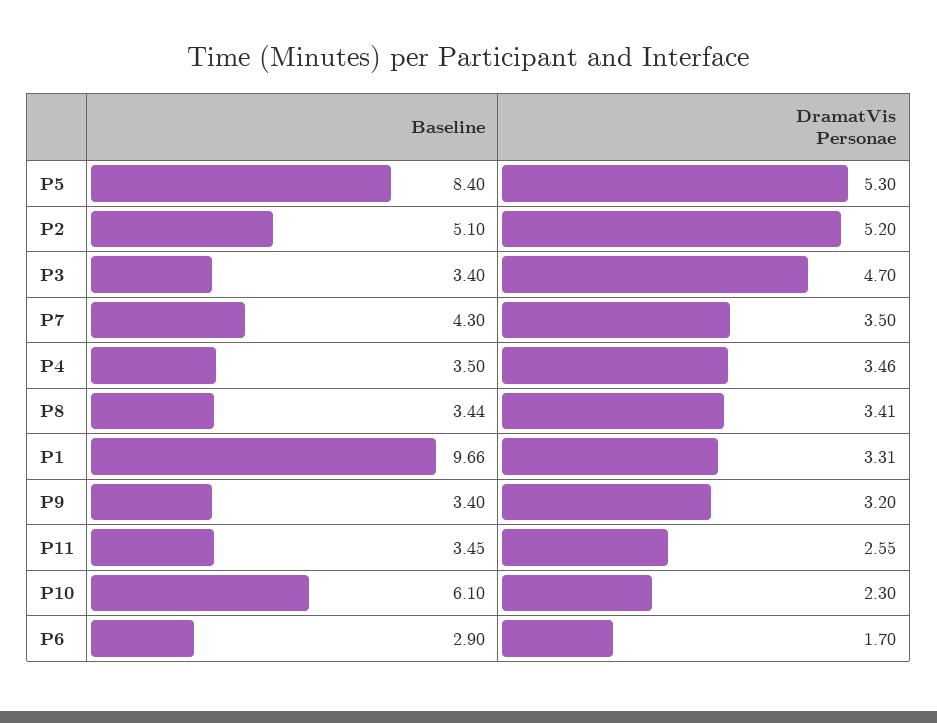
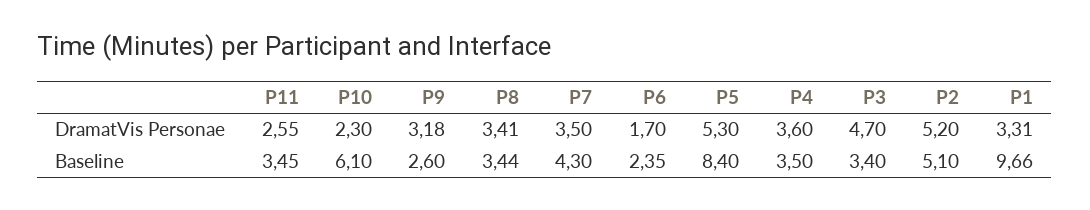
  {
    "Baseline": {
      "P5": 8.4,
      "P2": 5.1,
      "P3": 3.4,
      "P7": 4.3,
      "P4": 3.5,
      "P8": 3.44,
      "P1": 9.66,
-     "P9": 3.4,
+     "P9": 2.6,
      "P11": 3.45,
      "P10": 6.1,
-     "P6": 2.9
+     "P6": 2.35
    },
    "DramatVis Personae": {
      "P5": 5.3,
      "P2": 5.2,
      "P3": 4.7,
      "P7": 3.5,
-     "P4": 3.46,
+     "P4": 3.6,
      "P8": 3.41,
      "P1": 3.31,
-     "P9": 3.2,
+     "P9": 3.18,
      "P11": 2.55,
      "P10": 2.3,
      "P6": 1.7
    }
  }

